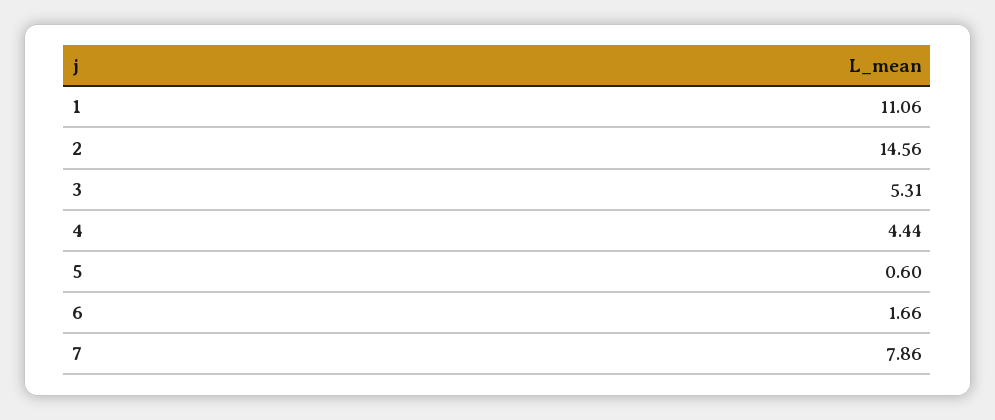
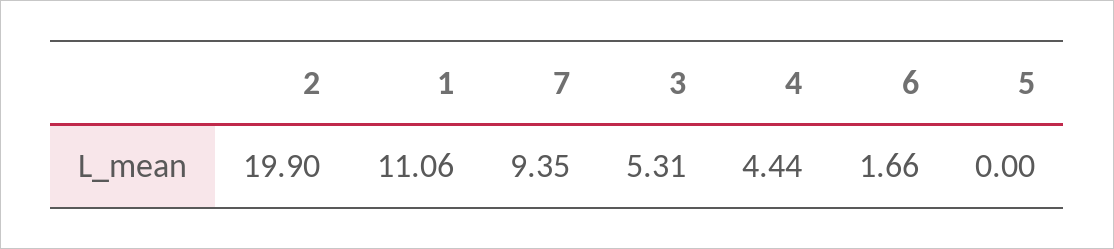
  {
    "1": 11.06,
-   "2": 14.56,
+   "2": 19.9,
    "3": 5.31,
    "4": 4.44,
-   "5": 0.6,
+   "5": 0,
    "6": 1.66,
-   "7": 7.86
+   "7": 9.35
  }

